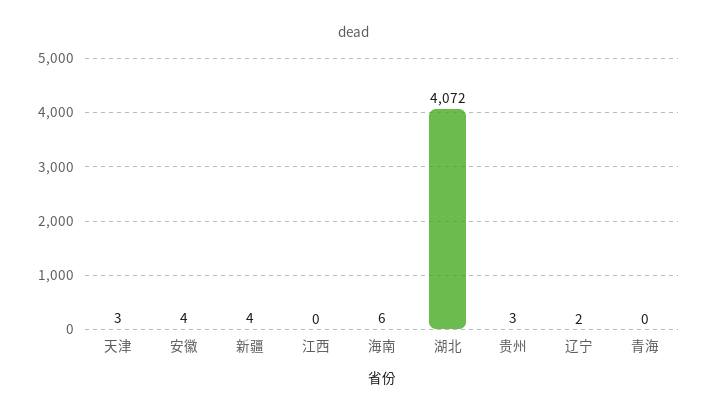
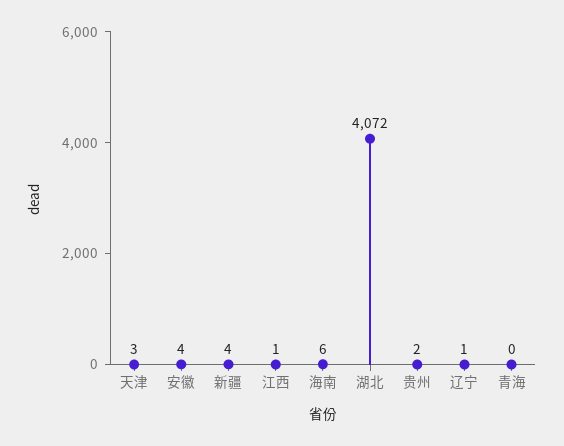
  {
    "天津": 3,
    "安徽": 4,
    "新疆": 4,
-   "江西": 0,
+   "江西": 1,
    "海南": 6,
    "湖北": 4072,
-   "贵州": 3,
+   "贵州": 2,
-   "辽宁": 2,
+   "辽宁": 1,
    "青海": 0
  }

